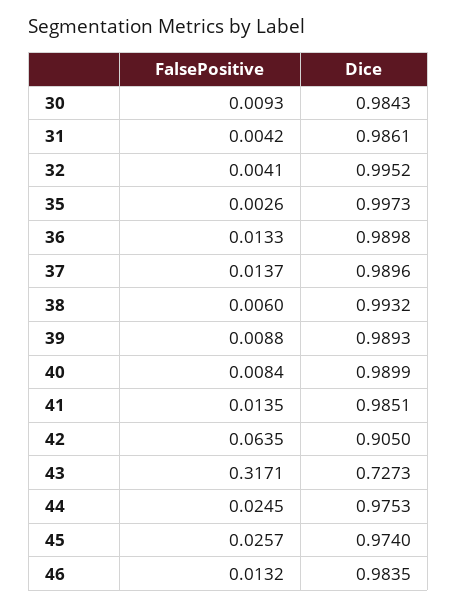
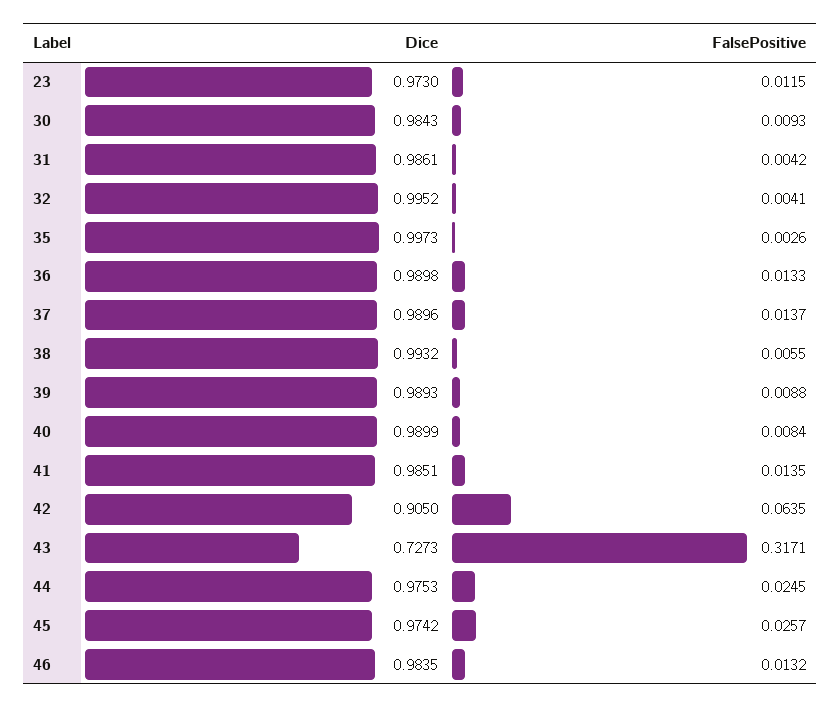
  {
    "FalsePositive": {
      "30": 0.0093,
      "31": 0.0042,
      "32": 0.0041,
      "35": 0.0026,
      "36": 0.0133,
      "37": 0.0137,
-     "38": 0.006,
+     "38": 0.0055,
      "39": 0.0088,
      "40": 0.0084,
      "41": 0.0135,
      "42": 0.0635,
      "43": 0.3171,
      "44": 0.0245,
      "45": 0.0257,
-     "46": 0.0132
+     "46": 0.0132,
+     "23": 0.0115
    },
    "Dice": {
      "30": 0.9843,
      "31": 0.9861,
      "32": 0.9952,
      "35": 0.9973,
      "36": 0.9898,
      "37": 0.9896,
      "38": 0.9932,
      "39": 0.9893,
      "40": 0.9899,
      "41": 0.9851,
      "42": 0.905,
      "43": 0.7273,
      "44": 0.9753,
-     "45": 0.974,
+     "45": 0.9742,
-     "46": 0.9835
+     "46": 0.9835,
+     "23": 0.973
    }
  }

